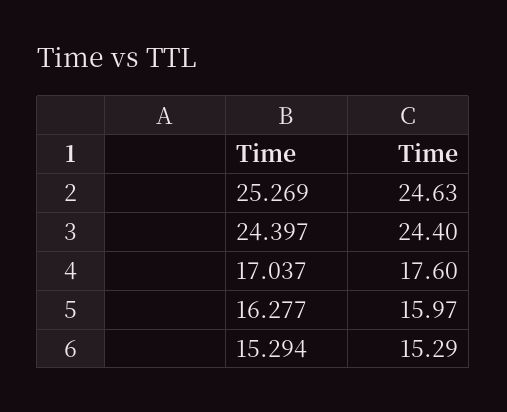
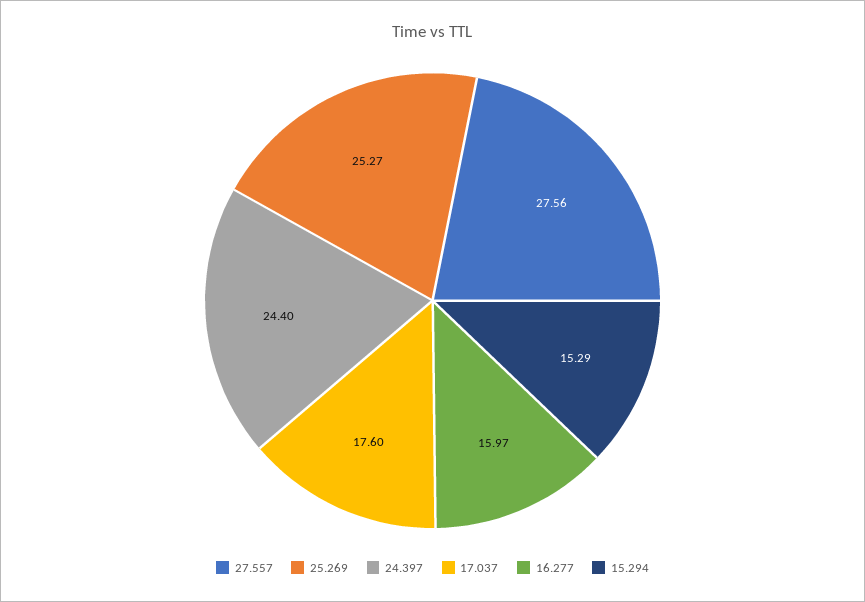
  {
-   "25.269": 24.63,
+   "25.269": 25.27,
    "24.397": 24.4,
    "17.037": 17.6,
    "16.277": 15.97,
-   "15.294": 15.29
+   "15.294": 15.29,
+   "27.557": 27.56
  }

